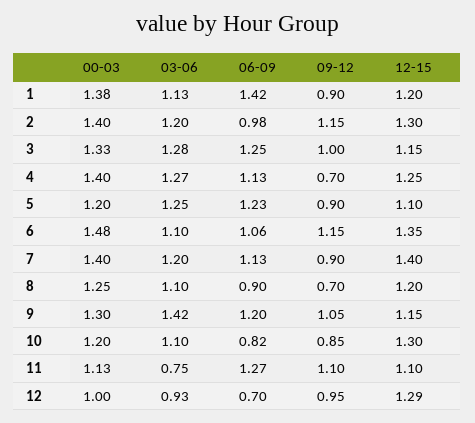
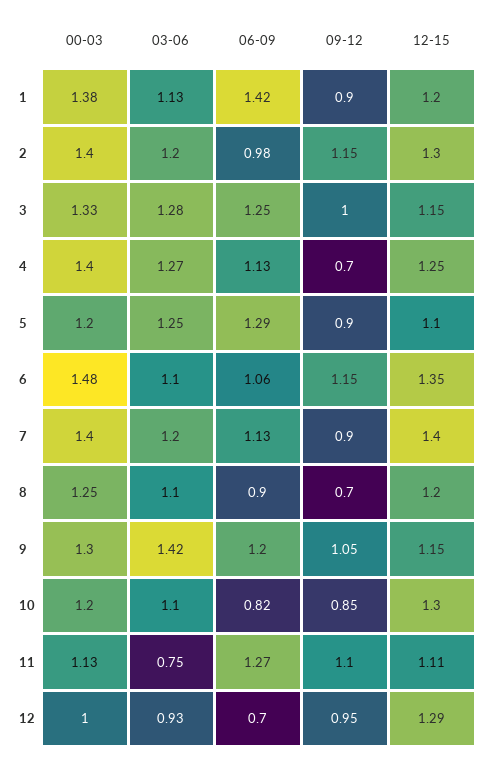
  {
    "00-03": {
      "1": 1.38,
      "2": 1.4,
      "3": 1.33,
      "4": 1.4,
      "5": 1.2,
      "6": 1.48,
      "7": 1.4,
      "8": 1.25,
      "9": 1.3,
      "10": 1.2,
      "11": 1.13,
      "12": 1
    },
    "03-06": {
      "1": 1.13,
      "2": 1.2,
      "3": 1.28,
      "4": 1.27,
      "5": 1.25,
      "6": 1.1,
      "7": 1.2,
      "8": 1.1,
      "9": 1.42,
      "10": 1.1,
      "11": 0.75,
      "12": 0.93
    },
    "06-09": {
      "1": 1.42,
      "2": 0.98,
      "3": 1.25,
      "4": 1.13,
-     "5": 1.23,
+     "5": 1.29,
      "6": 1.06,
      "7": 1.13,
      "8": 0.9,
      "9": 1.2,
      "10": 0.82,
      "11": 1.27,
      "12": 0.7
    },
    "09-12": {
      "1": 0.9,
      "2": 1.15,
      "3": 1,
      "4": 0.7,
      "5": 0.9,
      "6": 1.15,
      "7": 0.9,
      "8": 0.7,
      "9": 1.05,
      "10": 0.85,
      "11": 1.1,
      "12": 0.95
    },
    "12-15": {
      "1": 1.2,
      "2": 1.3,
      "3": 1.15,
      "4": 1.25,
      "5": 1.1,
      "6": 1.35,
      "7": 1.4,
      "8": 1.2,
      "9": 1.15,
      "10": 1.3,
-     "11": 1.1,
+     "11": 1.11,
      "12": 1.29
    }
  }

